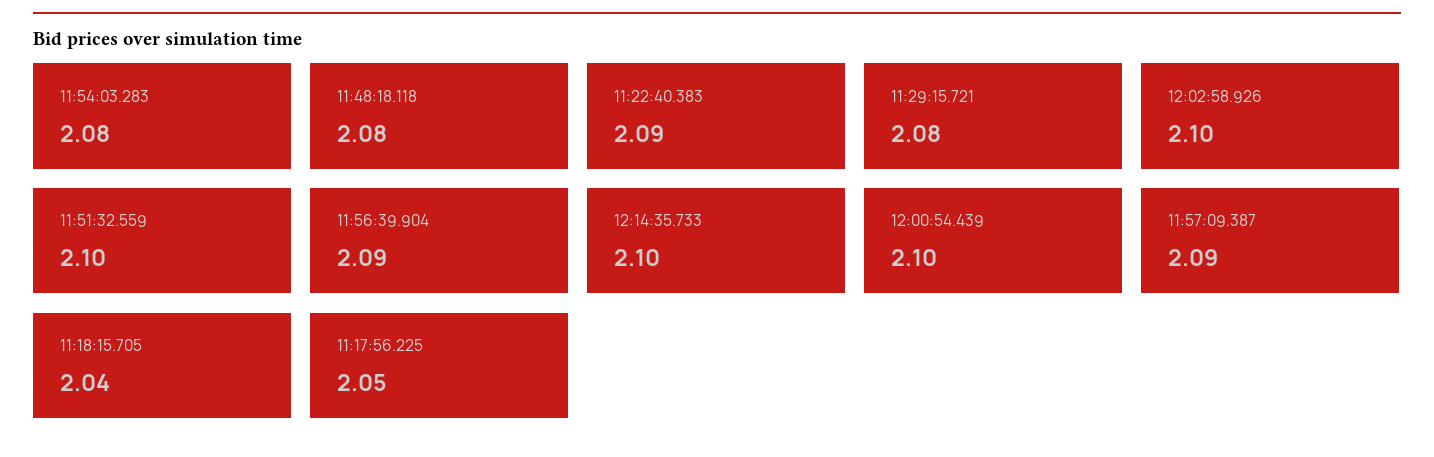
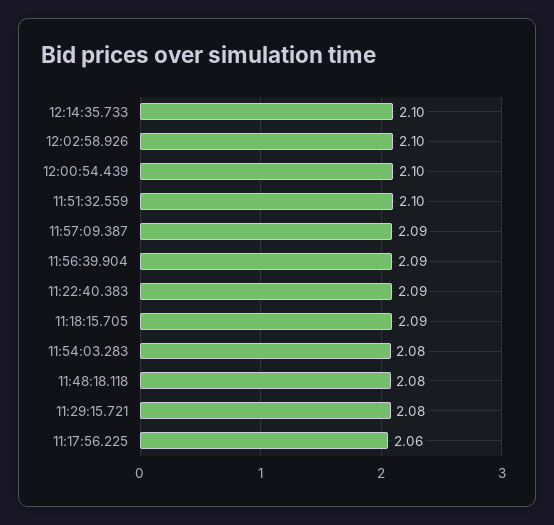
  {
    "11:54:03.283": 2.08,
    "11:48:18.118": 2.08,
    "11:22:40.383": 2.09,
    "11:29:15.721": 2.08,
    "12:02:58.926": 2.1,
    "11:51:32.559": 2.1,
    "11:56:39.904": 2.09,
    "12:14:35.733": 2.1,
    "12:00:54.439": 2.1,
    "11:57:09.387": 2.09,
-   "11:18:15.705": 2.04,
+   "11:18:15.705": 2.09,
-   "11:17:56.225": 2.05
+   "11:17:56.225": 2.06
  }

